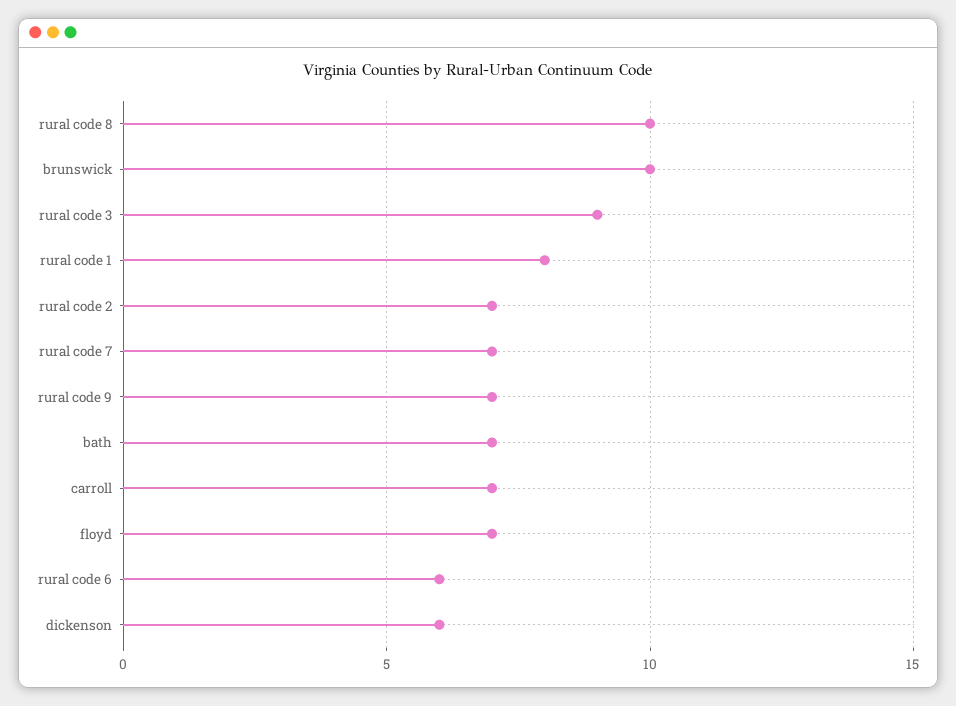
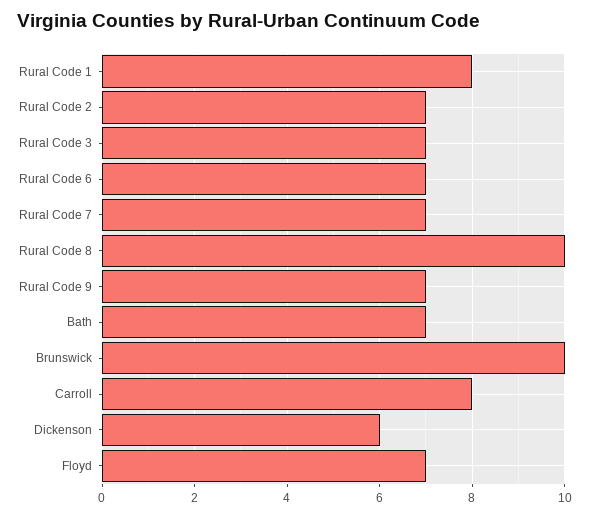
  {
    "rural code 8": 10,
    "brunswick": 10,
-   "rural code 3": 9,
+   "rural code 3": 7,
    "rural code 1": 8,
    "rural code 2": 7,
    "rural code 7": 7,
    "rural code 9": 7,
    "bath": 7,
-   "carroll": 7,
+   "carroll": 8,
    "floyd": 7,
-   "rural code 6": 6,
+   "rural code 6": 7,
    "dickenson": 6
  }

